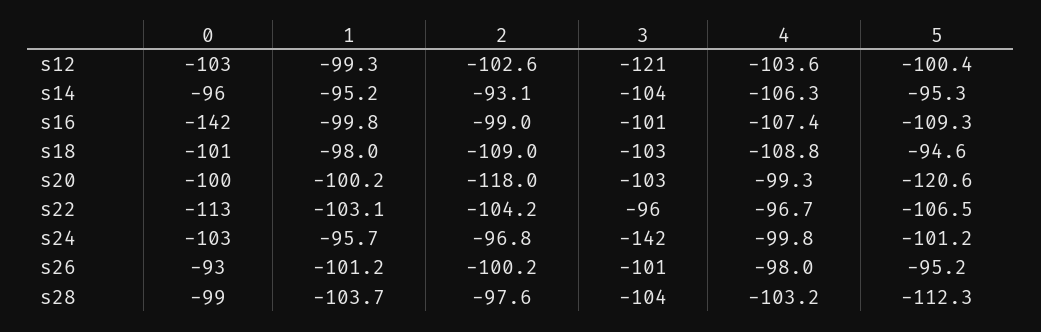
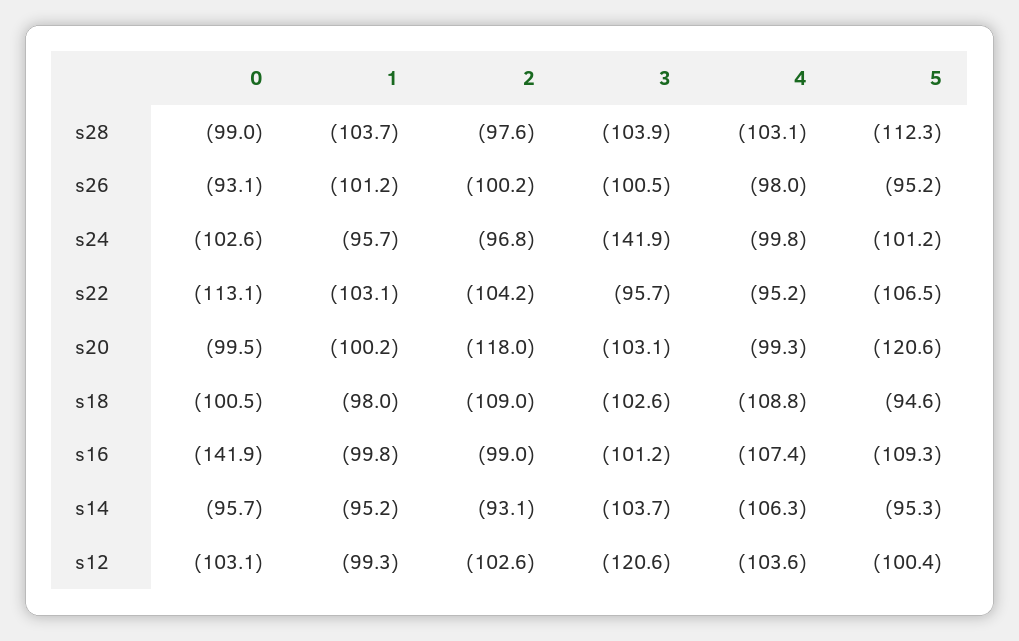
  {
    "0": {
      "s12": -103.1,
      "s14": -95.7,
      "s16": -141.9,
      "s18": -100.5,
      "s20": -99.5,
      "s22": -113.1,
      "s24": -102.6,
      "s26": -93.1,
      "s28": -99
    },
    "1": {
      "s12": -99.3,
      "s14": -95.2,
      "s16": -99.8,
      "s18": -98,
      "s20": -100.2,
      "s22": -103.1,
      "s24": -95.7,
      "s26": -101.2,
      "s28": -103.7
    },
    "2": {
      "s12": -102.6,
      "s14": -93.1,
      "s16": -99,
      "s18": -109,
      "s20": -118,
      "s22": -104.2,
      "s24": -96.8,
      "s26": -100.2,
      "s28": -97.6
    },
    "3": {
      "s12": -120.6,
      "s14": -103.7,
      "s16": -101.2,
      "s18": -102.6,
      "s20": -103.1,
      "s22": -95.7,
      "s24": -141.9,
      "s26": -100.5,
      "s28": -103.9
    },
    "4": {
      "s12": -103.6,
      "s14": -106.3,
      "s16": -107.4,
      "s18": -108.8,
      "s20": -99.3,
-     "s22": -96.7,
+     "s22": -95.2,
      "s24": -99.8,
      "s26": -98,
-     "s28": -103.2
+     "s28": -103.1
    },
    "5": {
      "s12": -100.4,
      "s14": -95.3,
      "s16": -109.3,
      "s18": -94.6,
      "s20": -120.6,
      "s22": -106.5,
      "s24": -101.2,
      "s26": -95.2,
      "s28": -112.3
    }
  }

